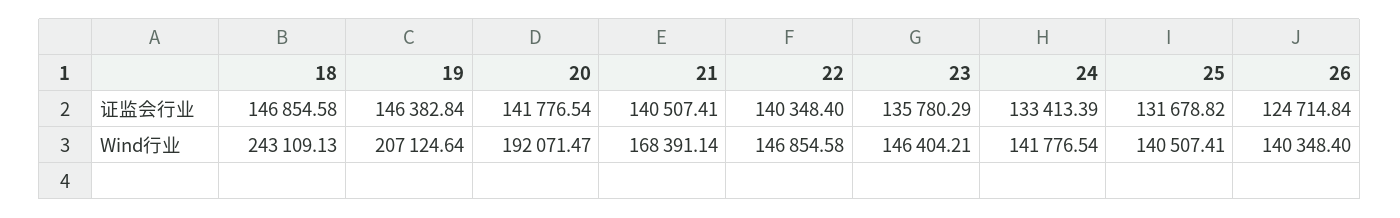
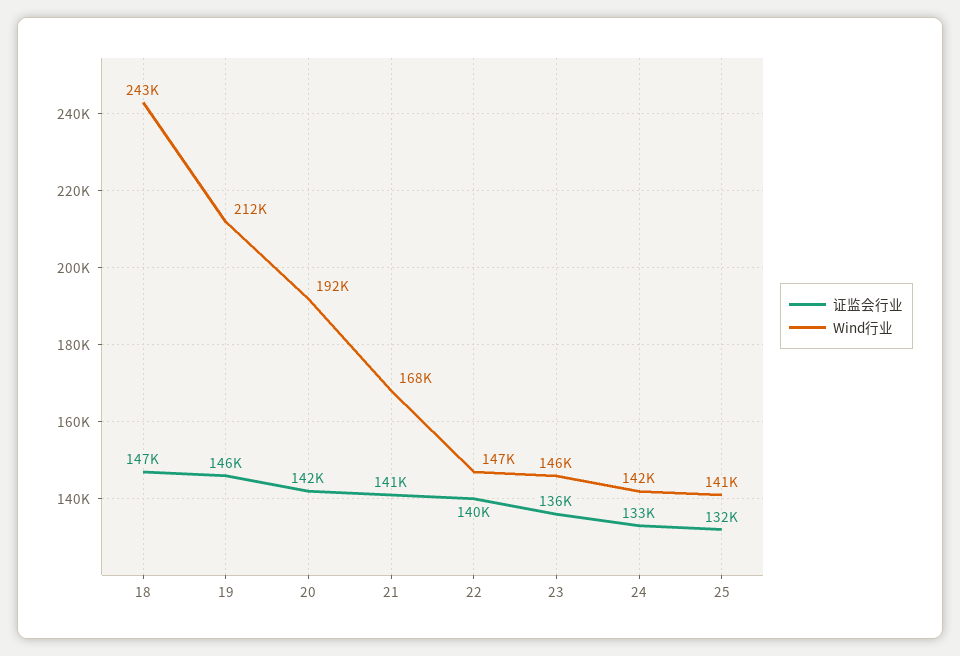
  {
    "证监会行业": {
      "18": 146854.58,
      "19": 146382.84,
      "20": 141776.54,
      "21": 140507.41,
      "22": 140348.4,
      "23": 135780.29,
      "24": 133413.39,
-     "25": 131678.82,
+     "25": 131678.82
-     "26": 124714.84
    },
    "Wind行业": {
      "18": 243109.13,
-     "19": 207124.64,
+     "19": 212000,
      "20": 192071.47,
      "21": 168391.14,
      "22": 146854.58,
      "23": 146404.21,
      "24": 141776.54,
-     "25": 140507.41,
+     "25": 140507.41
-     "26": 140348.4
    }
  }

